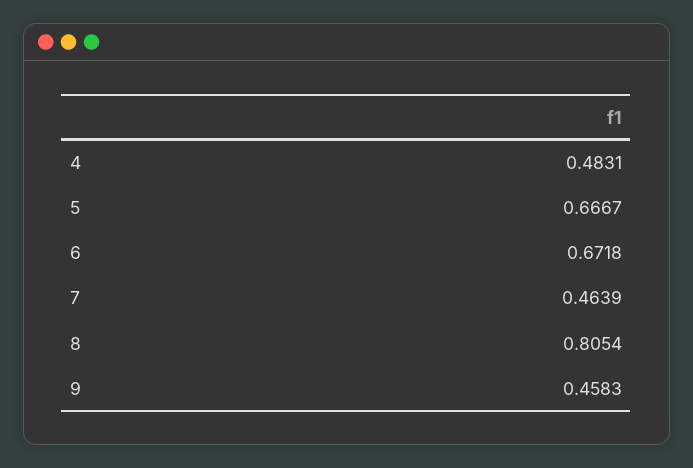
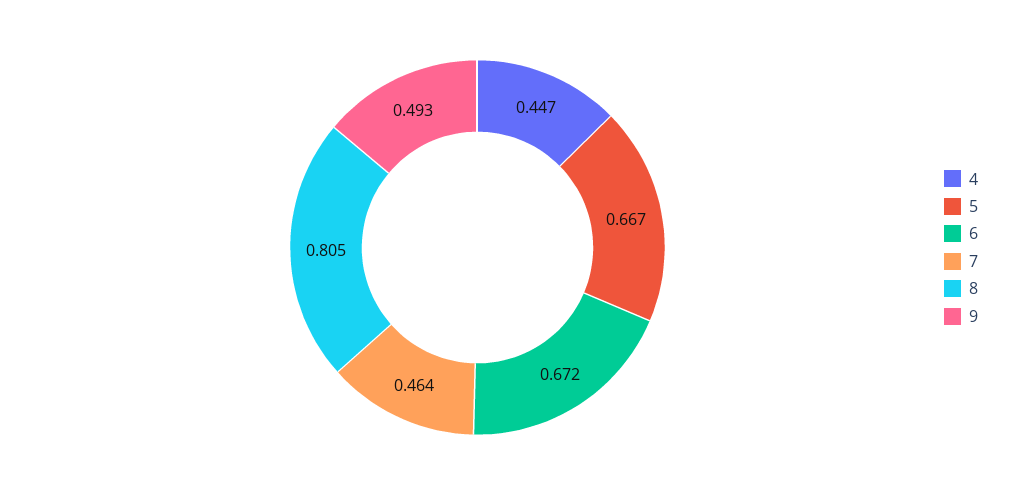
  {
-   "4": 0.4831,
+   "4": 0.447,
    "5": 0.6667,
    "6": 0.6718,
    "7": 0.4639,
    "8": 0.8054,
-   "9": 0.4583
+   "9": 0.493
  }

